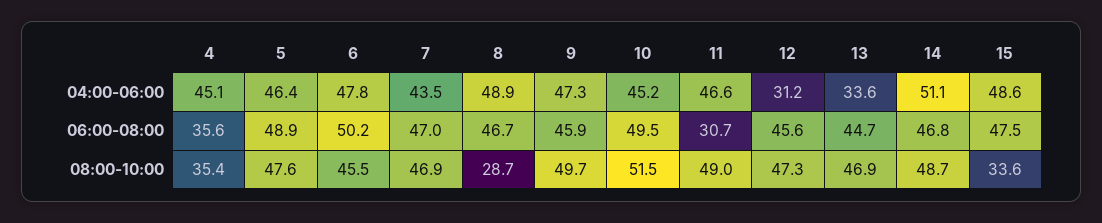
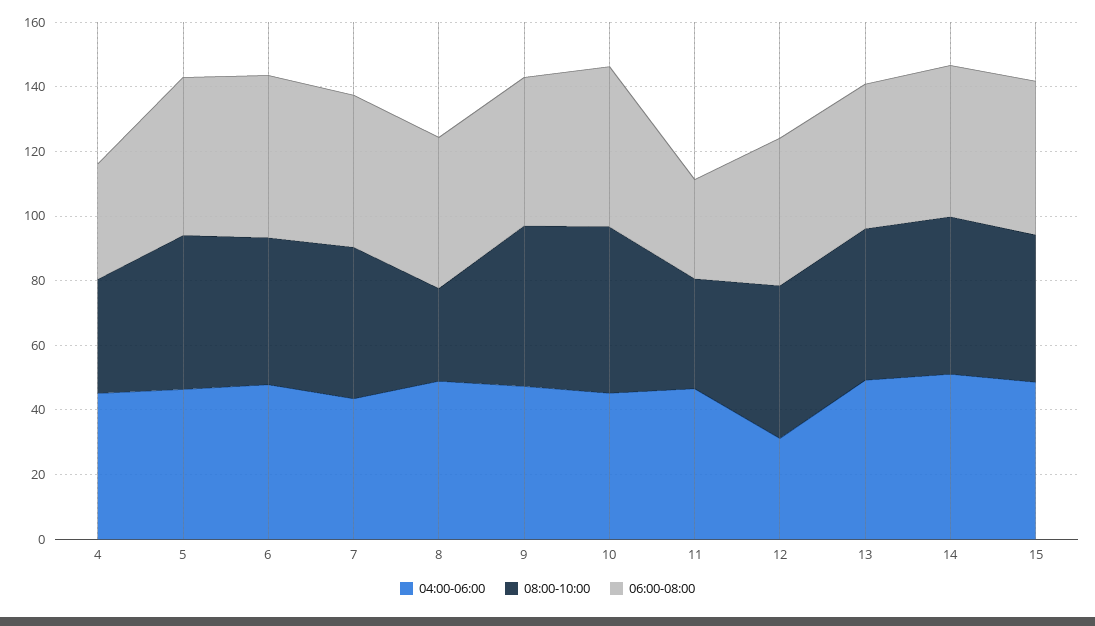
  {
    "04:00-06:00": {
      "4": 45.1,
      "5": 46.4,
      "6": 47.8,
      "7": 43.5,
      "8": 48.9,
      "9": 47.3,
      "10": 45.2,
      "11": 46.6,
      "12": 31.2,
-     "13": 33.6,
+     "13": 50,
      "14": 51.1,
      "15": 48.6
    },
    "06:00-08:00": {
      "4": 35.6,
      "5": 48.9,
      "6": 50.2,
      "7": 47,
      "8": 46.7,
      "9": 45.9,
      "10": 49.5,
      "11": 30.7,
      "12": 45.6,
      "13": 44.7,
      "14": 46.8,
      "15": 47.5
    },
    "08:00-10:00": {
      "4": 35.4,
      "5": 47.6,
      "6": 45.5,
      "7": 46.9,
      "8": 28.7,
      "9": 49.7,
      "10": 51.5,
-     "11": 49,
+     "11": 35,
      "12": 47.3,
      "13": 46.9,
      "14": 48.7,
-     "15": 33.6
+     "15": 45
    }
  }

